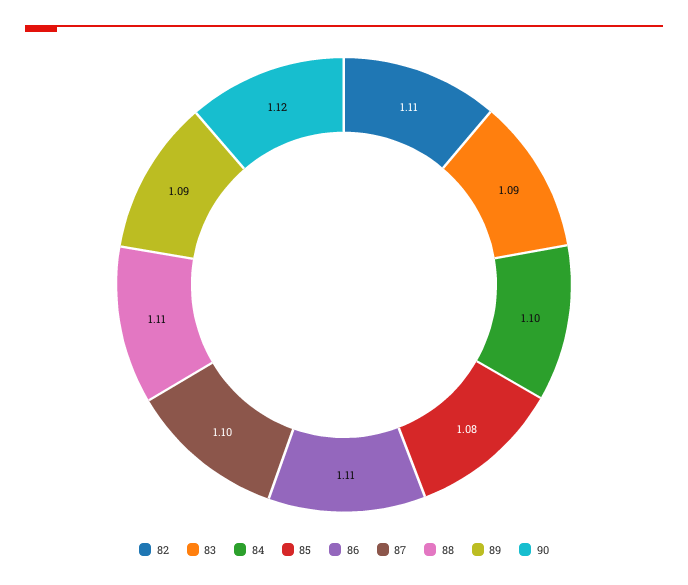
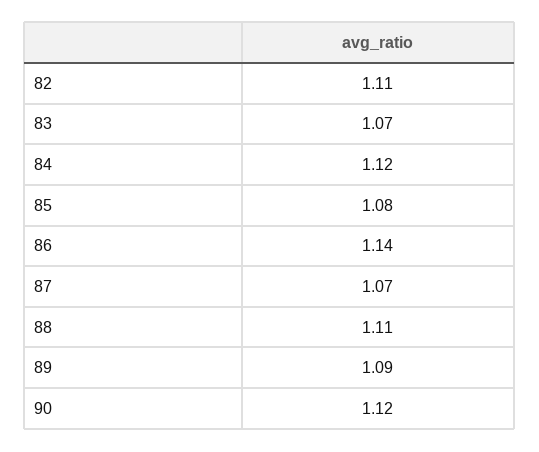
  {
    "82": 1.11,
-   "83": 1.09,
+   "83": 1.07,
-   "84": 1.1,
+   "84": 1.12,
    "85": 1.08,
-   "86": 1.11,
+   "86": 1.14,
-   "87": 1.1,
+   "87": 1.07,
    "88": 1.11,
    "89": 1.09,
    "90": 1.12
  }

